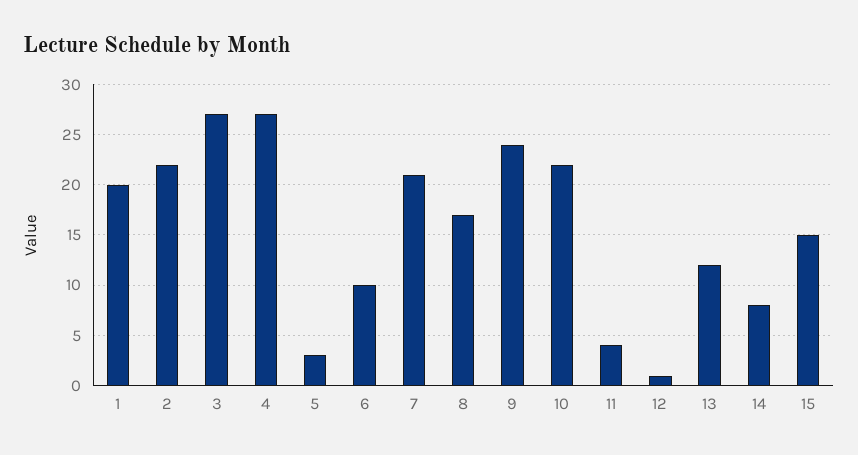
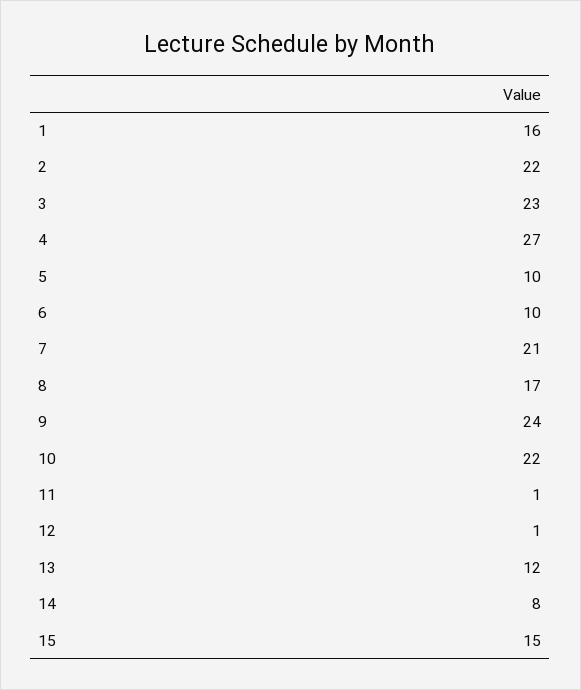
  {
-   "1": 20,
+   "1": 16,
    "2": 22,
-   "3": 27,
+   "3": 23,
    "4": 27,
-   "5": 3,
+   "5": 10,
    "6": 10,
    "7": 21,
    "8": 17,
    "9": 24,
    "10": 22,
-   "11": 4,
+   "11": 1,
    "12": 1,
    "13": 12,
    "14": 8,
    "15": 15
  }

